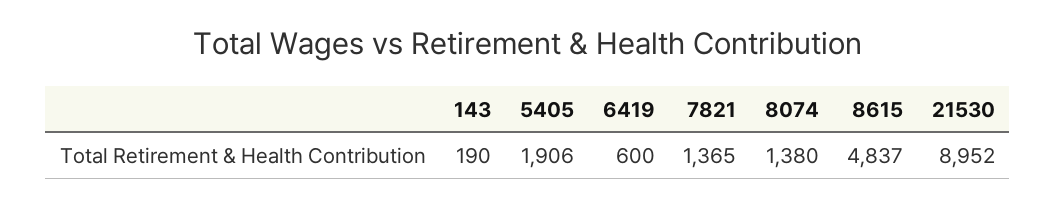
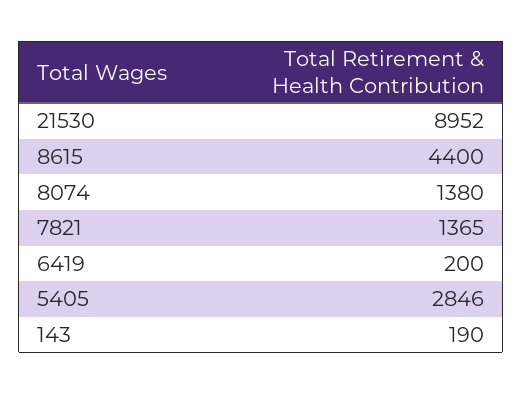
  {
    "143": 190,
-   "5405": 1906,
+   "5405": 2846,
-   "6419": 600,
+   "6419": 200,
    "7821": 1365,
    "8074": 1380,
-   "8615": 4837,
+   "8615": 4400,
    "21530": 8952
  }

